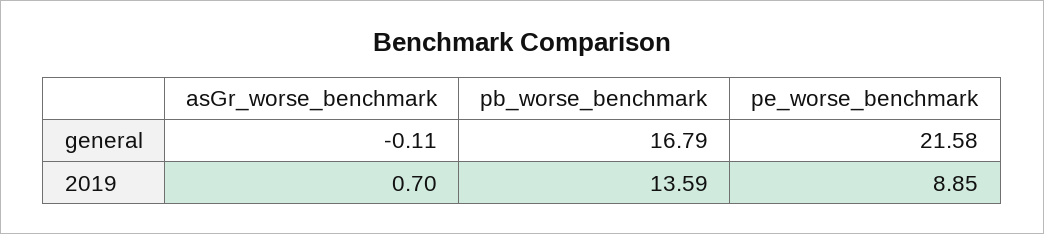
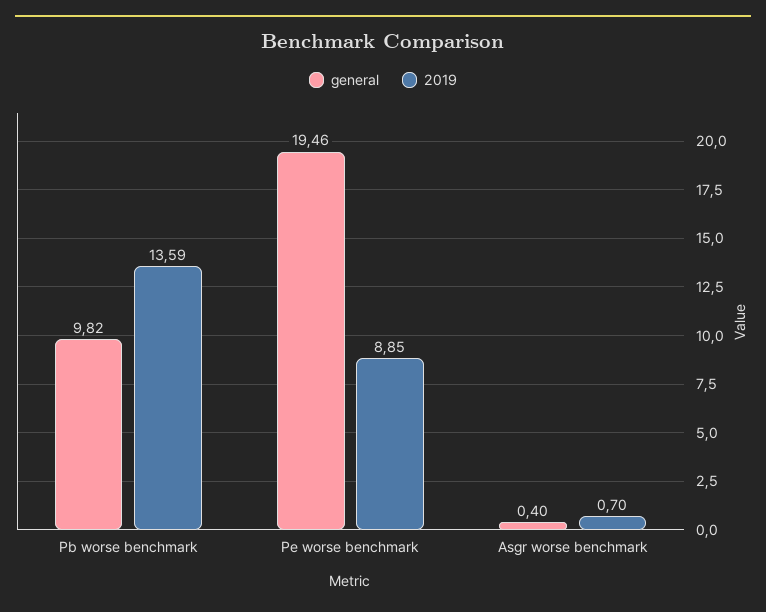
  {
    "general": {
-     "asGr_worse_benchmark": -0.11,
+     "asGr_worse_benchmark": 0.4,
-     "pb_worse_benchmark": 16.79,
+     "pb_worse_benchmark": 9.82,
-     "pe_worse_benchmark": 21.58
+     "pe_worse_benchmark": 19.46
    },
    "2019": {
      "asGr_worse_benchmark": 0.7,
      "pb_worse_benchmark": 13.59,
      "pe_worse_benchmark": 8.85
    }
  }

